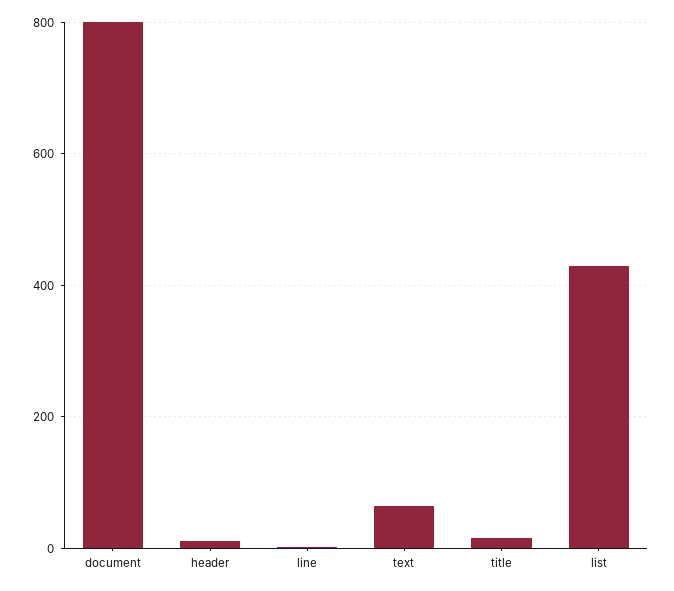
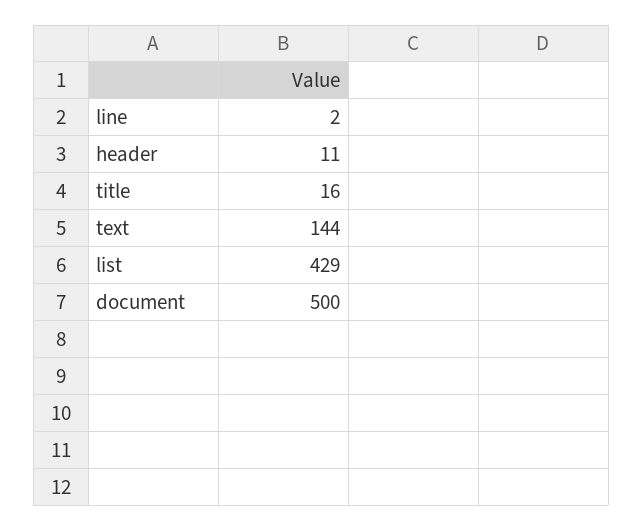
  {
-   "document": 800,
+   "document": 500,
    "header": 11,
    "line": 2,
-   "text": 60,
+   "text": 144,
    "title": 16,
    "list": 429
  }

